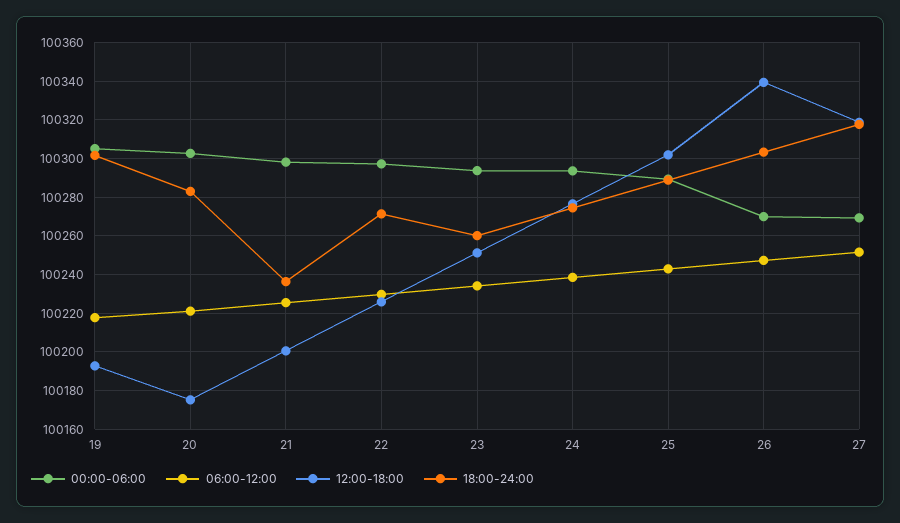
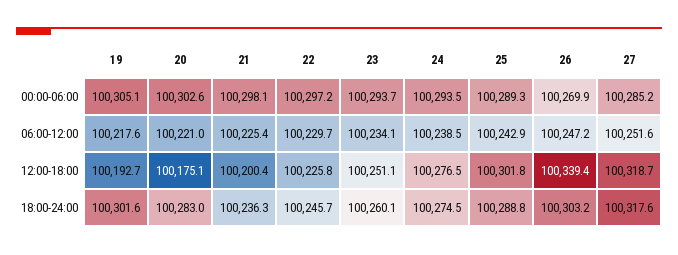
  {
    "00:00-06:00": {
      "19": 100305.1,
      "20": 100302.6,
      "21": 100298.1,
      "22": 100297.2,
      "23": 100293.7,
      "24": 100293.5,
      "25": 100289.3,
      "26": 100269.9,
-     "27": 100270
+     "27": 100285.2
    },
    "06:00-12:00": {
      "19": 100217.6,
      "20": 100221,
      "21": 100225.4,
      "22": 100229.7,
      "23": 100234.1,
      "24": 100238.5,
      "25": 100242.9,
      "26": 100247.2,
      "27": 100251.6
    },
    "12:00-18:00": {
      "19": 100192.7,
      "20": 100175.1,
      "21": 100200.4,
      "22": 100225.8,
      "23": 100251.1,
      "24": 100276.5,
      "25": 100301.8,
      "26": 100339.4,
      "27": 100318.7
    },
    "18:00-24:00": {
      "19": 100301.6,
      "20": 100283,
      "21": 100236.3,
-     "22": 100270,
+     "22": 100245.7,
      "23": 100260.1,
      "24": 100274.5,
      "25": 100288.8,
      "26": 100303.2,
      "27": 100317.6
    }
  }

